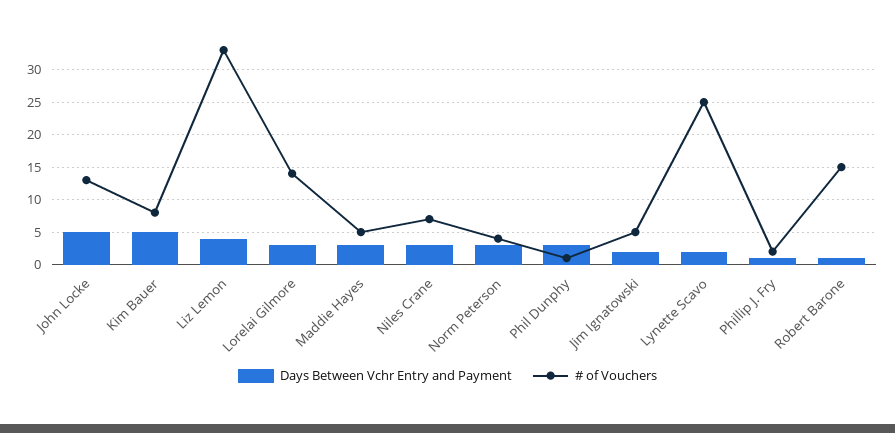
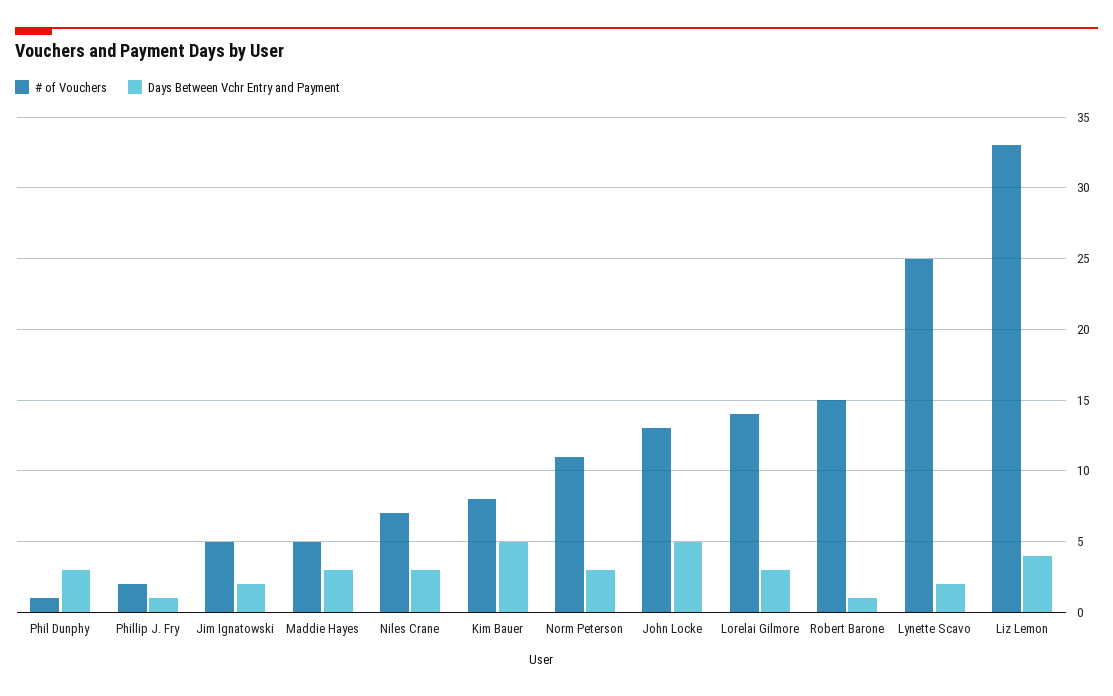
  {
    "Days Between Vchr Entry and Payment": {
      "John Locke": 5,
      "Kim Bauer": 5,
      "Liz Lemon": 4,
      "Lorelai Gilmore": 3,
      "Maddie Hayes": 3,
      "Niles Crane": 3,
      "Norm Peterson": 3,
      "Phil Dunphy": 3,
      "Jim Ignatowski": 2,
      "Lynette Scavo": 2,
      "Phillip J. Fry": 1,
      "Robert Barone": 1
    },
    "# of Vouchers": {
      "John Locke": 13,
      "Kim Bauer": 8,
      "Liz Lemon": 33,
      "Lorelai Gilmore": 14,
      "Maddie Hayes": 5,
      "Niles Crane": 7,
-     "Norm Peterson": 4,
+     "Norm Peterson": 11,
      "Phil Dunphy": 1,
      "Jim Ignatowski": 5,
      "Lynette Scavo": 25,
      "Phillip J. Fry": 2,
      "Robert Barone": 15
    }
  }

